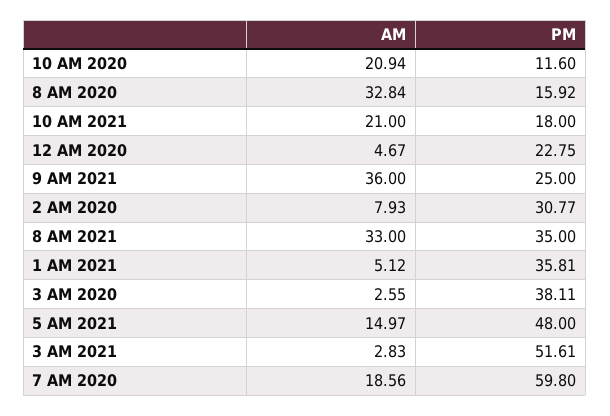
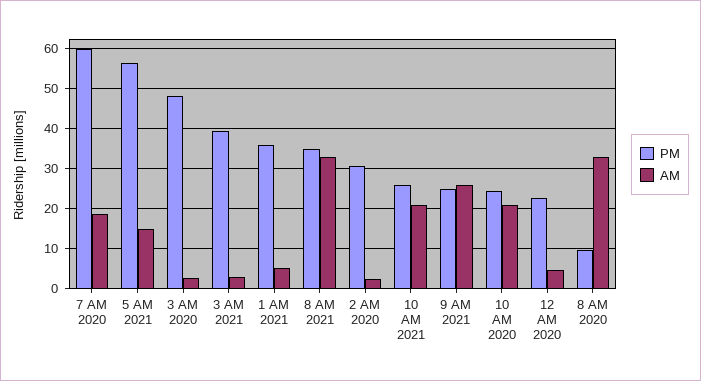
  {
    "AM": {
      "10 AM 2020": 20.94,
      "8 AM 2020": 32.84,
      "10 AM 2021": 21,
      "12 AM 2020": 4.67,
-     "9 AM 2021": 36,
+     "9 AM 2021": 26,
-     "2 AM 2020": 7.93,
+     "2 AM 2020": 2,
      "8 AM 2021": 33,
      "1 AM 2021": 5.12,
      "3 AM 2020": 2.55,
      "5 AM 2021": 14.97,
      "3 AM 2021": 2.83,
      "7 AM 2020": 18.56
    },
    "PM": {
-     "10 AM 2020": 11.6,
+     "10 AM 2020": 24,
-     "8 AM 2020": 15.92,
+     "8 AM 2020": 10,
-     "10 AM 2021": 18,
+     "10 AM 2021": 26,
      "12 AM 2020": 22.75,
      "9 AM 2021": 25,
      "2 AM 2020": 30.77,
      "8 AM 2021": 35,
      "1 AM 2021": 35.81,
-     "3 AM 2020": 38.11,
+     "3 AM 2020": 48,
-     "5 AM 2021": 48,
+     "5 AM 2021": 56,
-     "3 AM 2021": 51.61,
+     "3 AM 2021": 40,
      "7 AM 2020": 59.8
    }
  }

